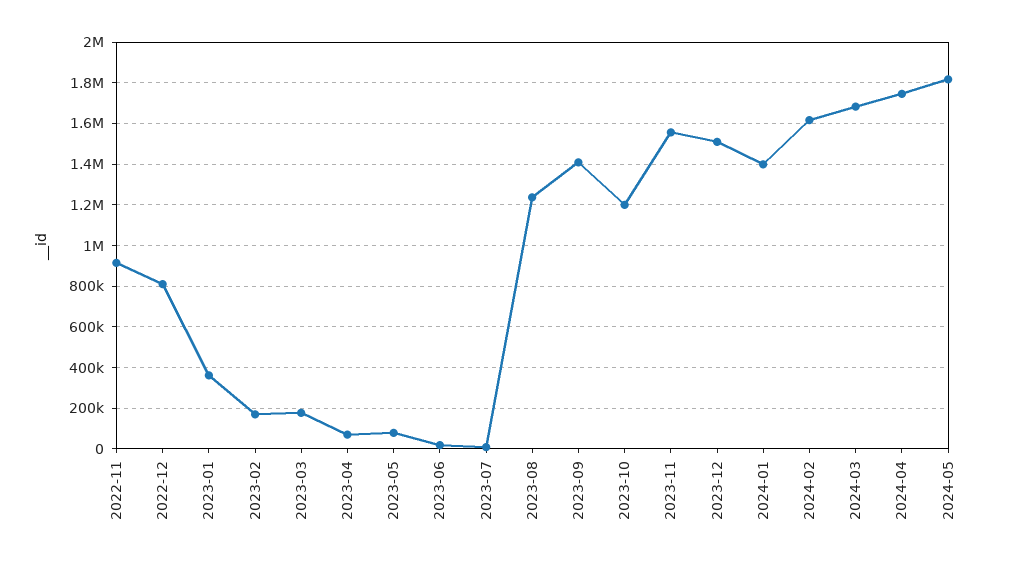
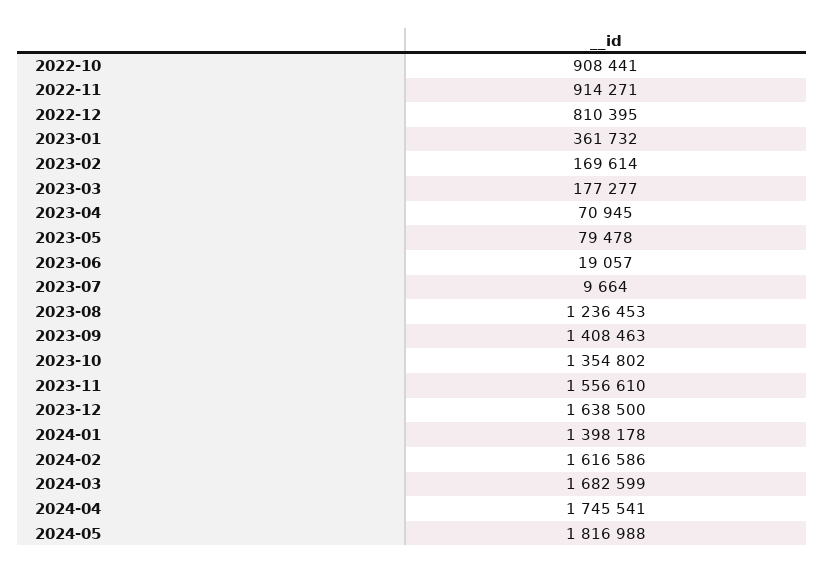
  {
    "2022-11": 914271,
    "2022-12": 810395,
    "2023-01": 361732,
    "2023-02": 169614,
    "2023-03": 177277,
    "2023-04": 70945,
    "2023-05": 79478,
    "2023-06": 19057,
    "2023-07": 9664,
    "2023-08": 1236453,
    "2023-09": 1408463,
-   "2023-10": 1200000,
+   "2023-10": 1354802,
    "2023-11": 1556610,
-   "2023-12": 1500000,
+   "2023-12": 1638500,
    "2024-01": 1398178,
    "2024-02": 1616586,
    "2024-03": 1682599,
    "2024-04": 1745541,
-   "2024-05": 1816988
+   "2024-05": 1816988,
+   "2022-10": 908441
  }

